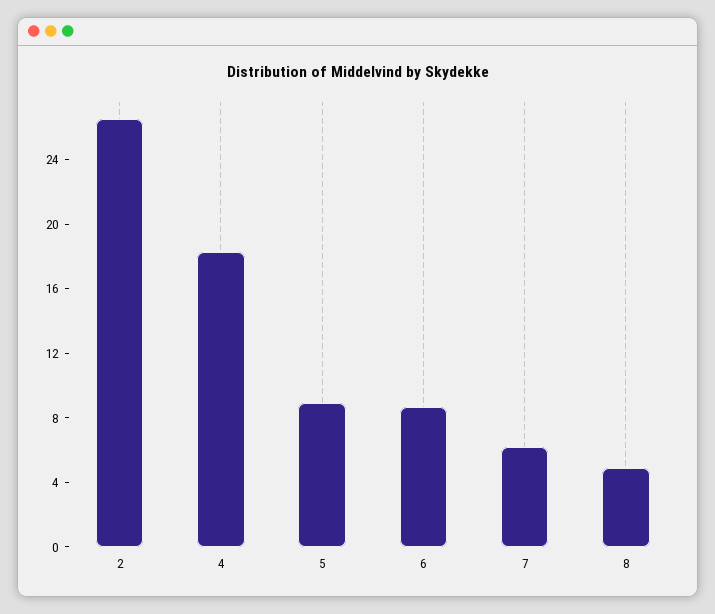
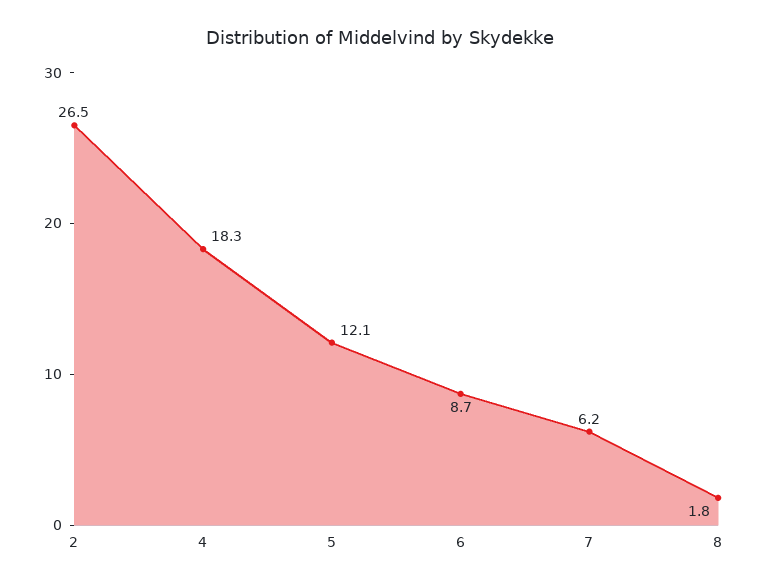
  {
    "2": 26.5,
    "4": 18.3,
-   "5": 9,
+   "5": 12.1,
    "6": 8.7,
    "7": 6.2,
-   "8": 5
+   "8": 1.8
  }

